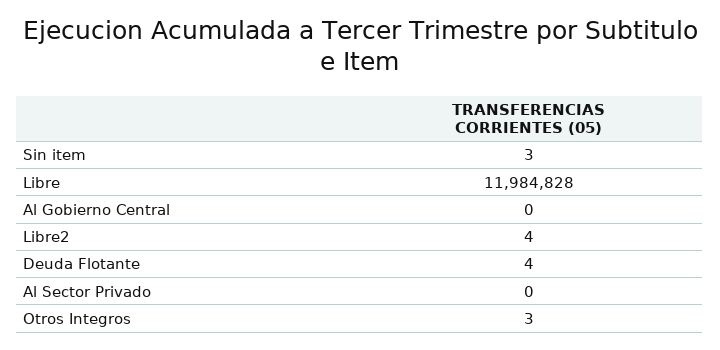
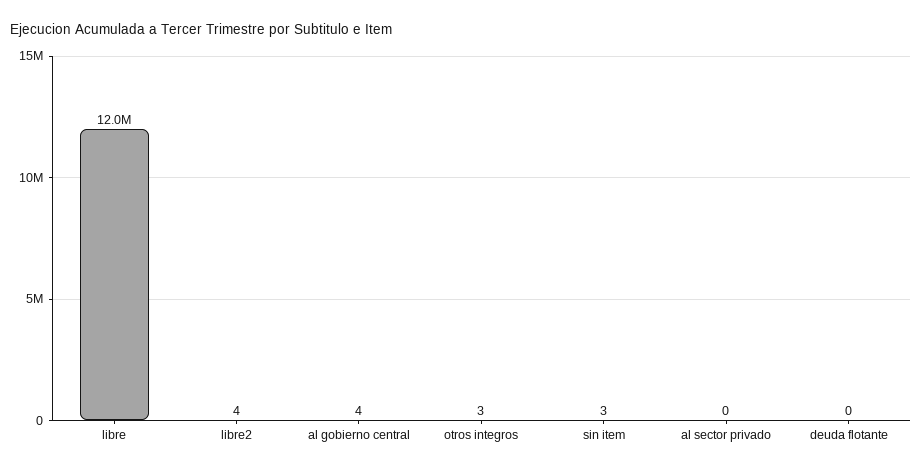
  {
    "Sin item": 3,
    "Libre": 11984828,
-   "Al Gobierno Central": 0,
+   "Al Gobierno Central": 4,
    "Libre2": 4,
-   "Deuda Flotante": 4,
+   "Deuda Flotante": 0,
    "Al Sector Privado": 0,
    "Otros Integros": 3
  }

